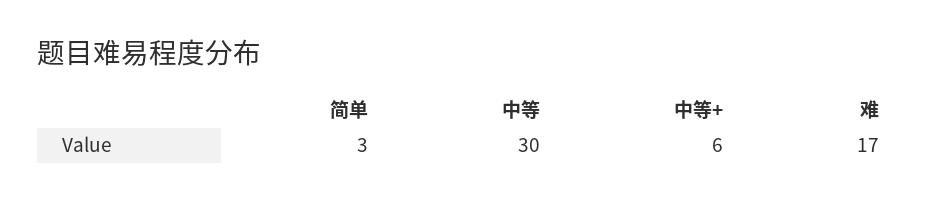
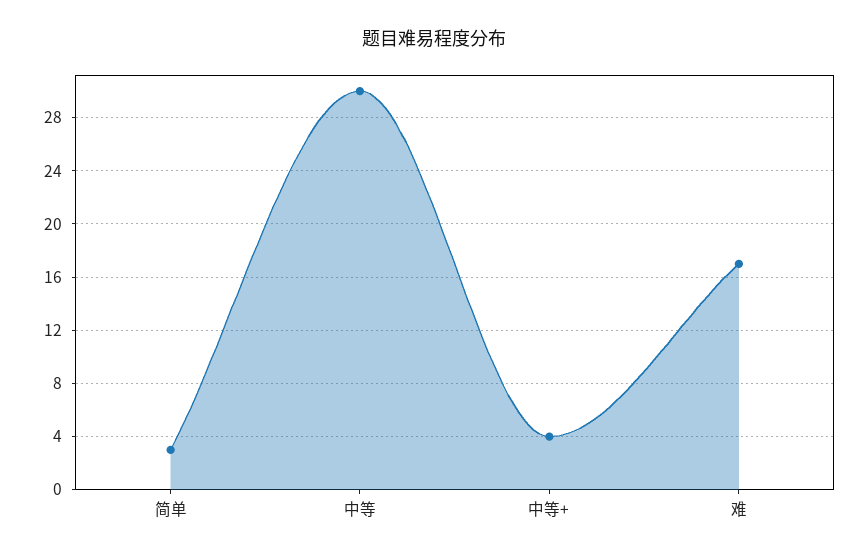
  {
    "简单": 3,
    "中等": 30,
-   "中等+": 6,
+   "中等+": 4,
    "难": 17
  }

